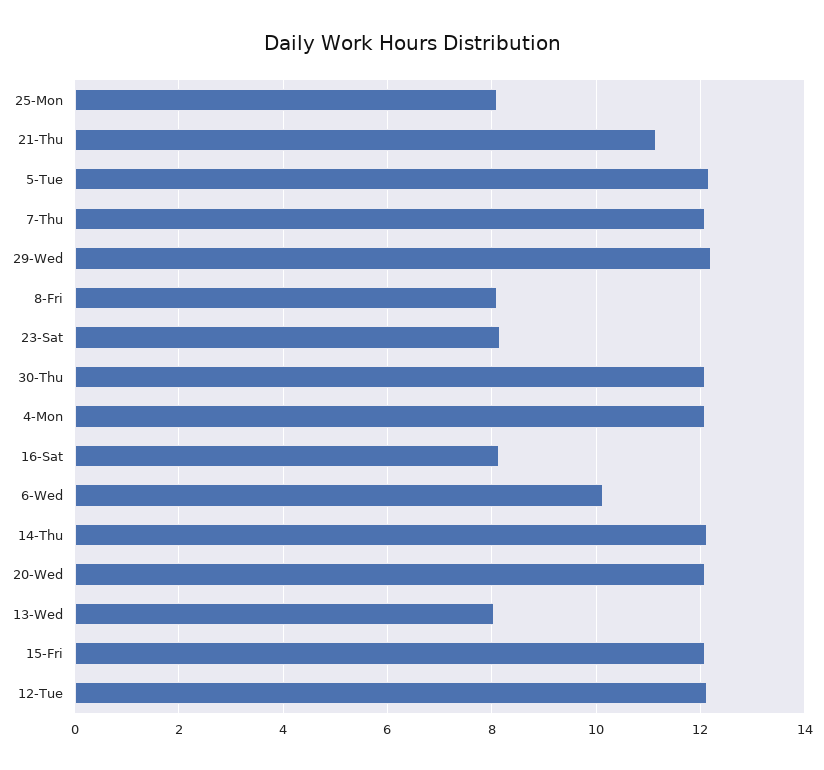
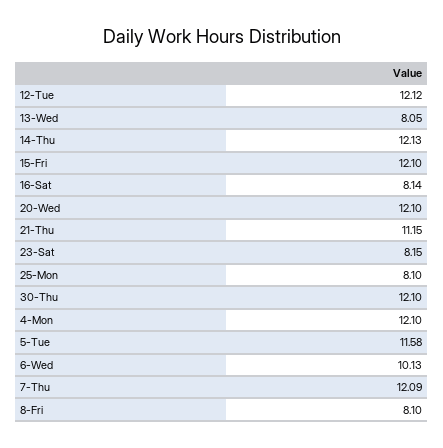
  {
    "25-Mon": 8.1,
    "21-Thu": 11.15,
-   "5-Tue": 12.2,
+   "5-Tue": 11.58,
    "7-Thu": 12.09,
-   "29-Wed": 12.2,
    "8-Fri": 8.1,
    "23-Sat": 8.15,
    "30-Thu": 12.1,
    "4-Mon": 12.1,
    "16-Sat": 8.14,
    "6-Wed": 10.13,
    "14-Thu": 12.13,
    "20-Wed": 12.1,
    "13-Wed": 8.05,
    "15-Fri": 12.1,
    "12-Tue": 12.12
  }

